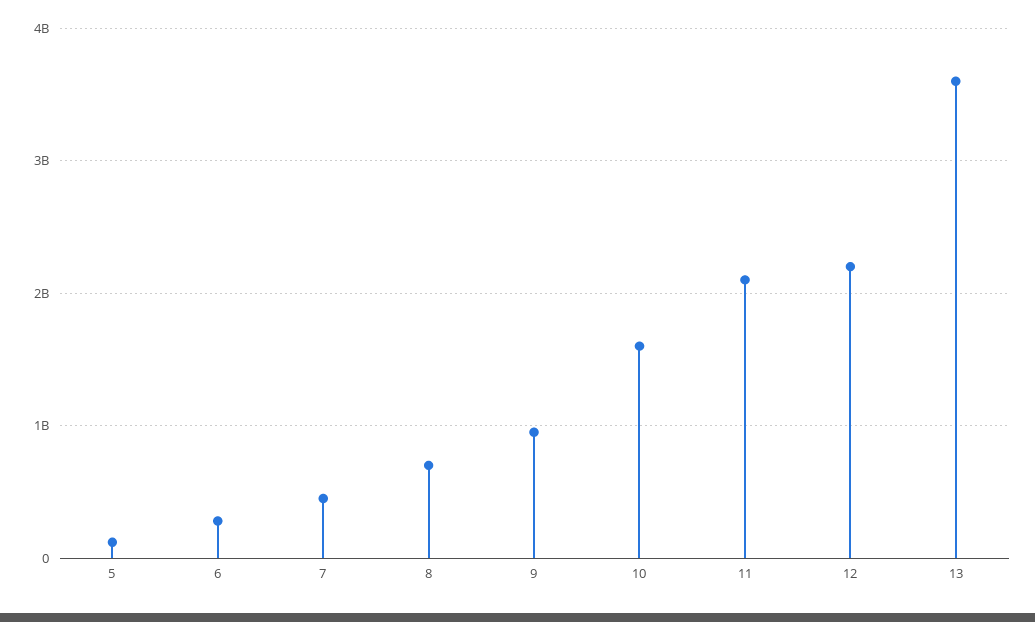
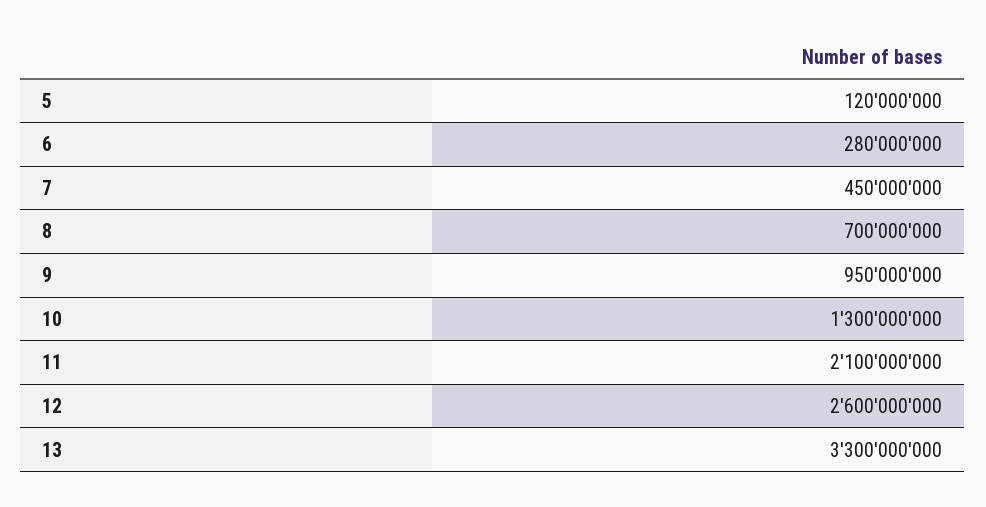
  {
    "5": 120000000,
    "6": 280000000,
    "7": 450000000,
    "8": 700000000,
    "9": 950000000,
-   "10": 1600000000,
+   "10": 1300000000,
    "11": 2100000000,
-   "12": 2200000000,
+   "12": 2600000000,
-   "13": 3600000000
+   "13": 3300000000
  }

